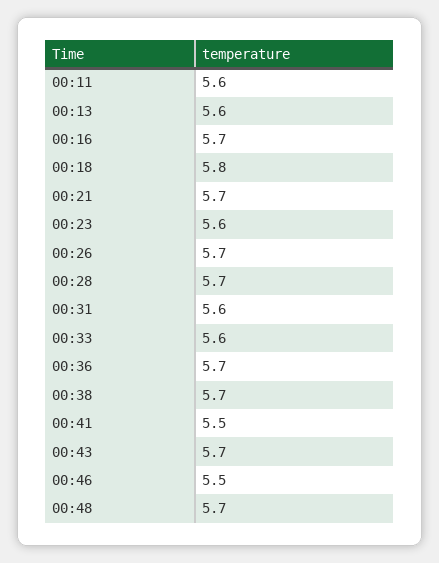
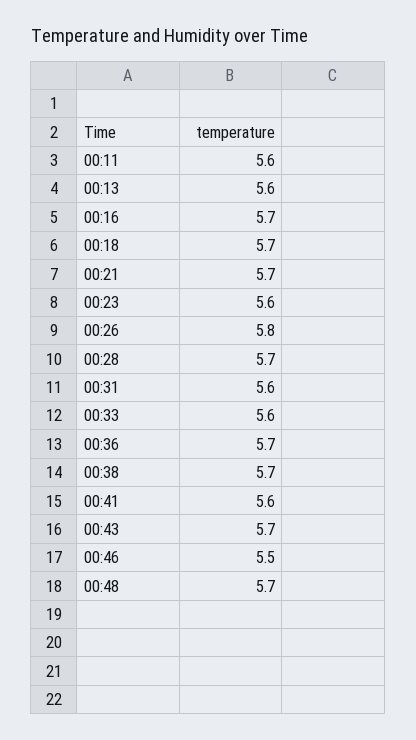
  {
    "00:11": 5.6,
    "00:13": 5.6,
    "00:16": 5.7,
-   "00:18": 5.8,
+   "00:18": 5.7,
    "00:21": 5.7,
    "00:23": 5.6,
-   "00:26": 5.7,
+   "00:26": 5.8,
    "00:28": 5.7,
    "00:31": 5.6,
    "00:33": 5.6,
    "00:36": 5.7,
    "00:38": 5.7,
-   "00:41": 5.5,
+   "00:41": 5.6,
    "00:43": 5.7,
    "00:46": 5.5,
    "00:48": 5.7
  }

